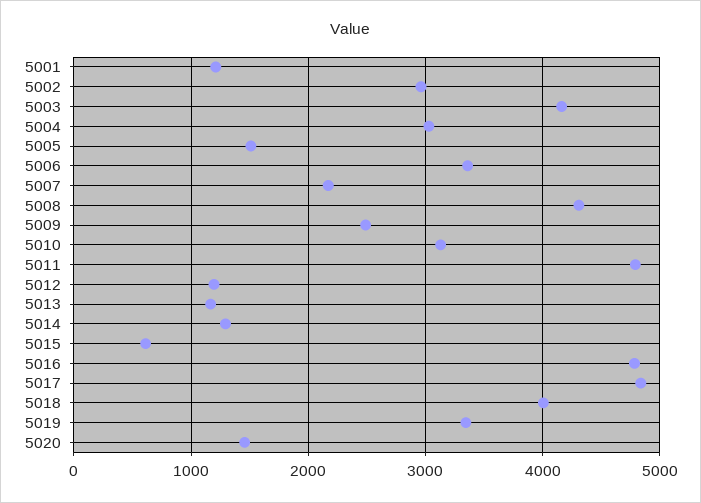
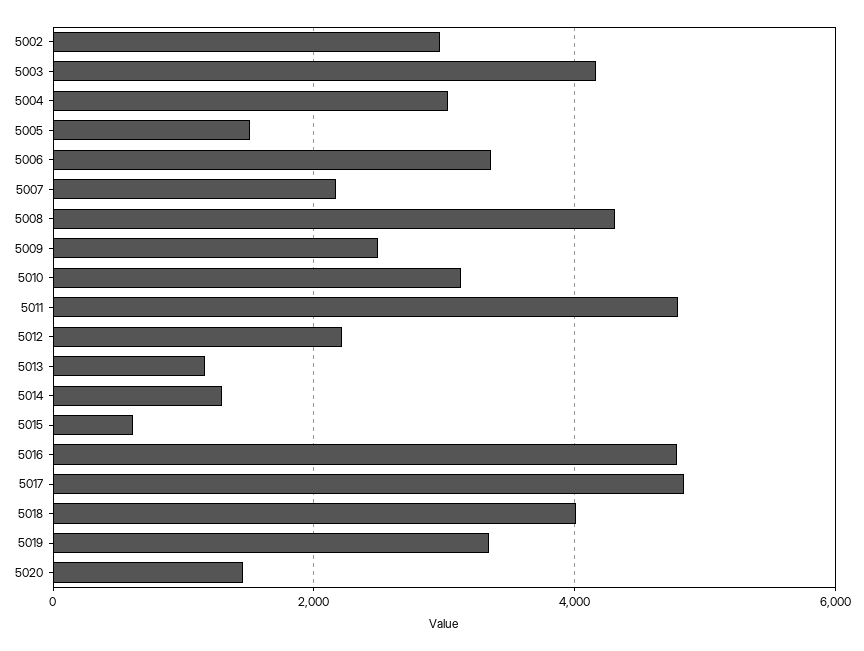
  {
-   "5001": 1200,
    "5002": 3000,
    "5003": 4200,
    "5004": 3000,
    "5005": 1500,
    "5006": 3400,
    "5007": 2200,
    "5008": 4300,
    "5009": 2500,
    "5010": 3100,
    "5011": 4800,
-   "5012": 1200,
+   "5012": 2200,
    "5013": 1200,
    "5014": 1300,
    "5015": 600,
    "5016": 4800,
    "5017": 4800,
    "5018": 4000,
    "5019": 3300,
    "5020": 1500
  }

